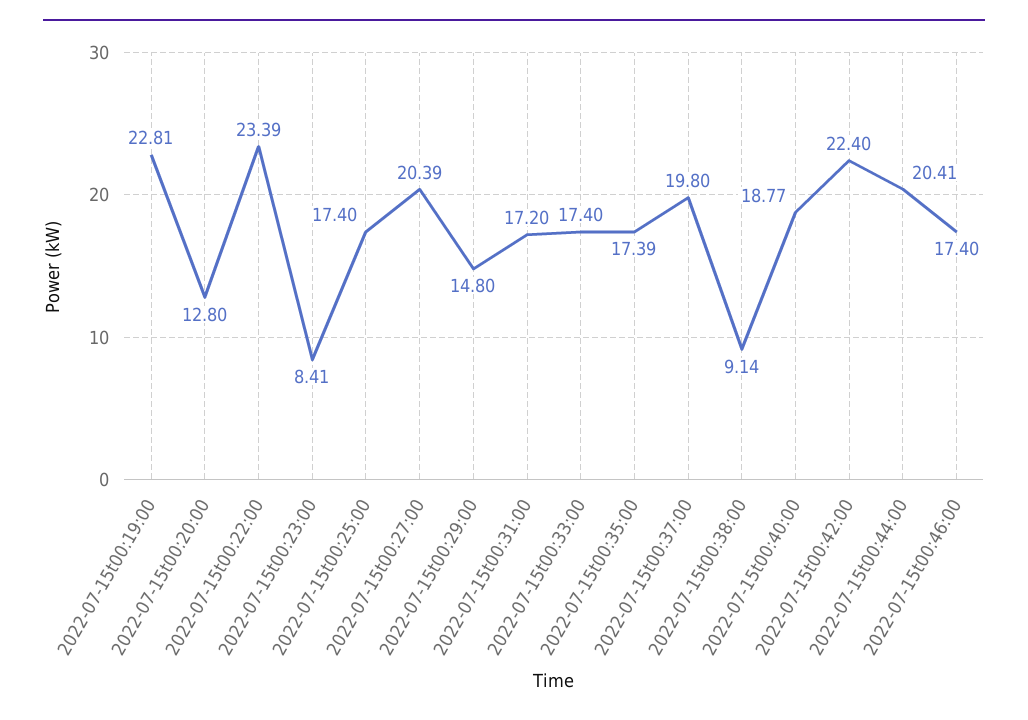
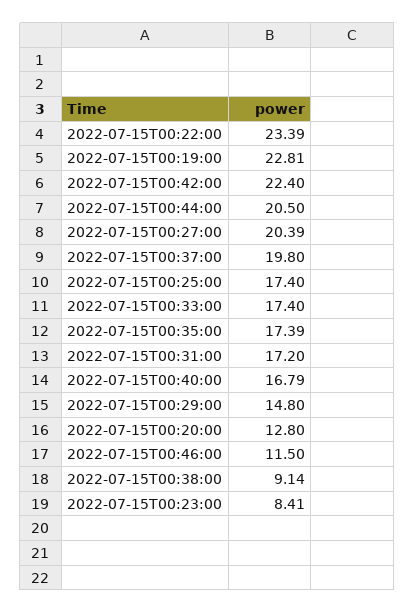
  {
    "2022-07-15t00:19:00": 22.81,
    "2022-07-15t00:20:00": 12.8,
    "2022-07-15t00:22:00": 23.39,
    "2022-07-15t00:23:00": 8.41,
    "2022-07-15t00:25:00": 17.4,
    "2022-07-15t00:27:00": 20.39,
    "2022-07-15t00:29:00": 14.8,
    "2022-07-15t00:31:00": 17.2,
    "2022-07-15t00:33:00": 17.4,
    "2022-07-15t00:35:00": 17.39,
    "2022-07-15t00:37:00": 19.8,
    "2022-07-15t00:38:00": 9.14,
-   "2022-07-15t00:40:00": 18.77,
+   "2022-07-15t00:40:00": 16.79,
    "2022-07-15t00:42:00": 22.4,
-   "2022-07-15t00:44:00": 20.41,
+   "2022-07-15t00:44:00": 20.5,
-   "2022-07-15t00:46:00": 17.4
+   "2022-07-15t00:46:00": 11.5
  }

